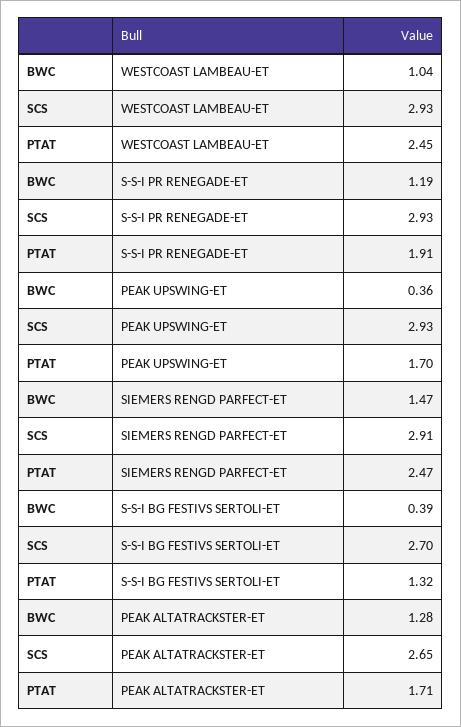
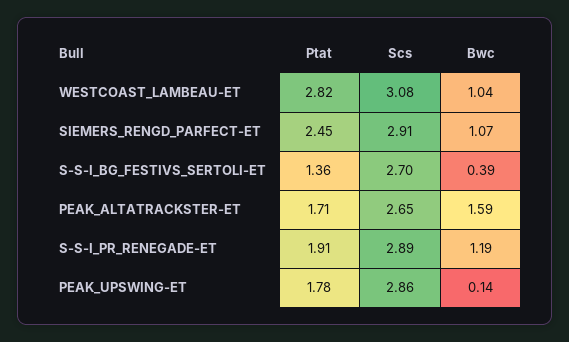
  {
    "BWC": {
      "WESTCOAST LAMBEAU-ET": 1.04,
      "S-S-I PR RENEGADE-ET": 1.19,
-     "PEAK UPSWING-ET": 0.36,
+     "PEAK UPSWING-ET": 0.14,
-     "SIEMERS RENGD PARFECT-ET": 1.47,
+     "SIEMERS RENGD PARFECT-ET": 1.07,
      "S-S-I BG FESTIVS SERTOLI-ET": 0.39,
-     "PEAK ALTATRACKSTER-ET": 1.28
+     "PEAK ALTATRACKSTER-ET": 1.59
    },
    "SCS": {
-     "WESTCOAST LAMBEAU-ET": 2.93,
+     "WESTCOAST LAMBEAU-ET": 3.08,
-     "S-S-I PR RENEGADE-ET": 2.93,
+     "S-S-I PR RENEGADE-ET": 2.89,
-     "PEAK UPSWING-ET": 2.93,
+     "PEAK UPSWING-ET": 2.86,
      "SIEMERS RENGD PARFECT-ET": 2.91,
      "S-S-I BG FESTIVS SERTOLI-ET": 2.7,
      "PEAK ALTATRACKSTER-ET": 2.65
    },
    "PTAT": {
-     "WESTCOAST LAMBEAU-ET": 2.45,
+     "WESTCOAST LAMBEAU-ET": 2.82,
      "S-S-I PR RENEGADE-ET": 1.91,
-     "PEAK UPSWING-ET": 1.7,
+     "PEAK UPSWING-ET": 1.78,
-     "SIEMERS RENGD PARFECT-ET": 2.47,
+     "SIEMERS RENGD PARFECT-ET": 2.45,
-     "S-S-I BG FESTIVS SERTOLI-ET": 1.32,
+     "S-S-I BG FESTIVS SERTOLI-ET": 1.36,
      "PEAK ALTATRACKSTER-ET": 1.71
    }
  }

